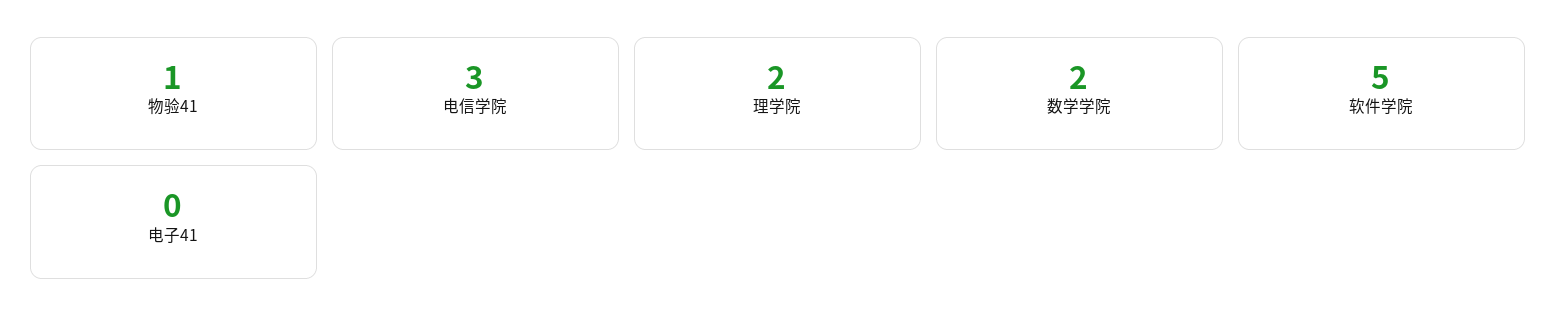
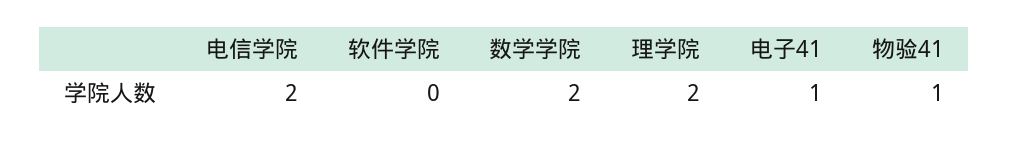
  {
    "物验41": 1,
-   "电信学院": 3,
+   "电信学院": 2,
    "理学院": 2,
    "数学学院": 2,
-   "软件学院": 5,
+   "软件学院": 0,
-   "电子41": 0
+   "电子41": 1
  }

